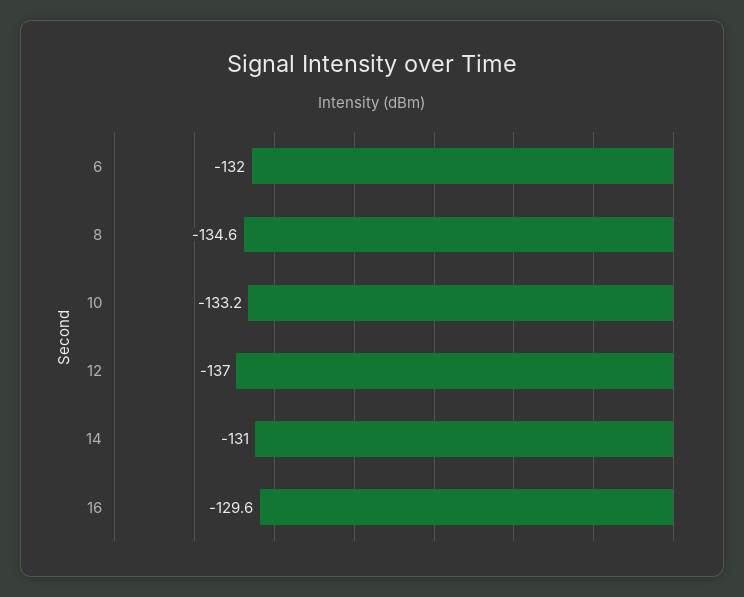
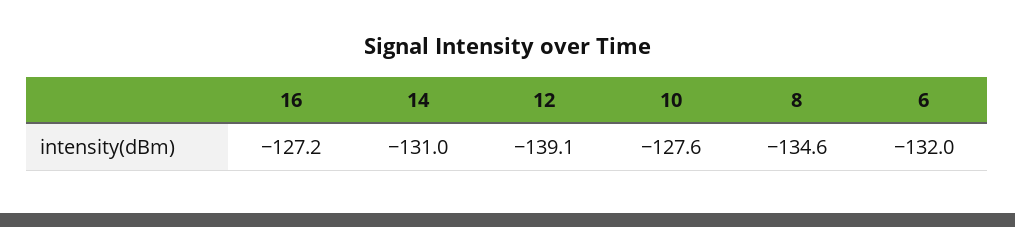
  {
    "6": -132,
    "8": -134.6,
-   "10": -133.2,
+   "10": -127.6,
-   "12": -137,
+   "12": -139.1,
    "14": -131,
-   "16": -129.6
+   "16": -127.2
  }

